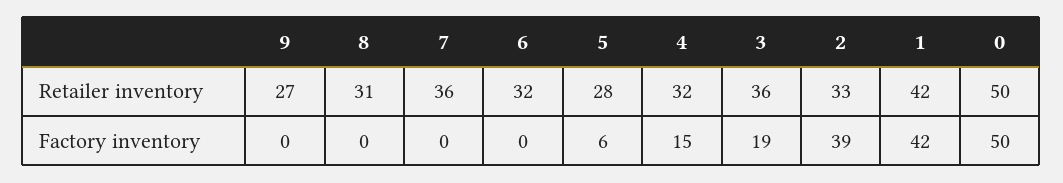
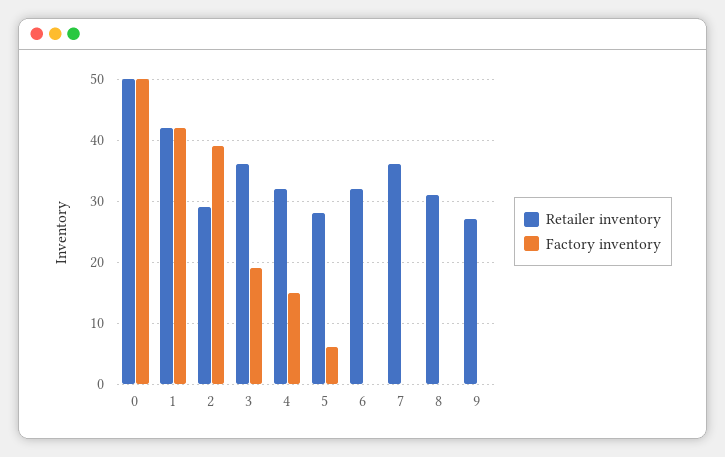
  {
    "Retailer inventory": {
      "9": 27,
      "8": 31,
      "7": 36,
      "6": 32,
      "5": 28,
      "4": 32,
      "3": 36,
-     "2": 33,
+     "2": 29,
      "1": 42,
      "0": 50
    },
    "Factory inventory": {
      "9": 0,
      "8": 0,
      "7": 0,
      "6": 0,
      "5": 6,
      "4": 15,
      "3": 19,
      "2": 39,
      "1": 42,
      "0": 50
    }
  }

